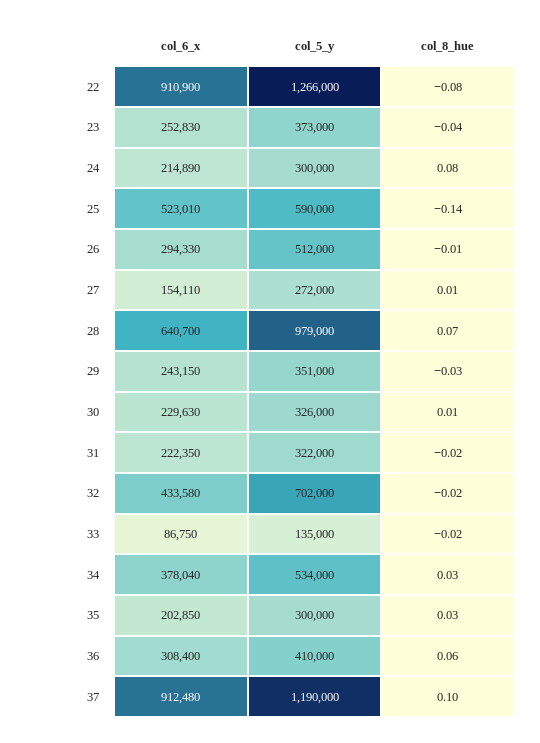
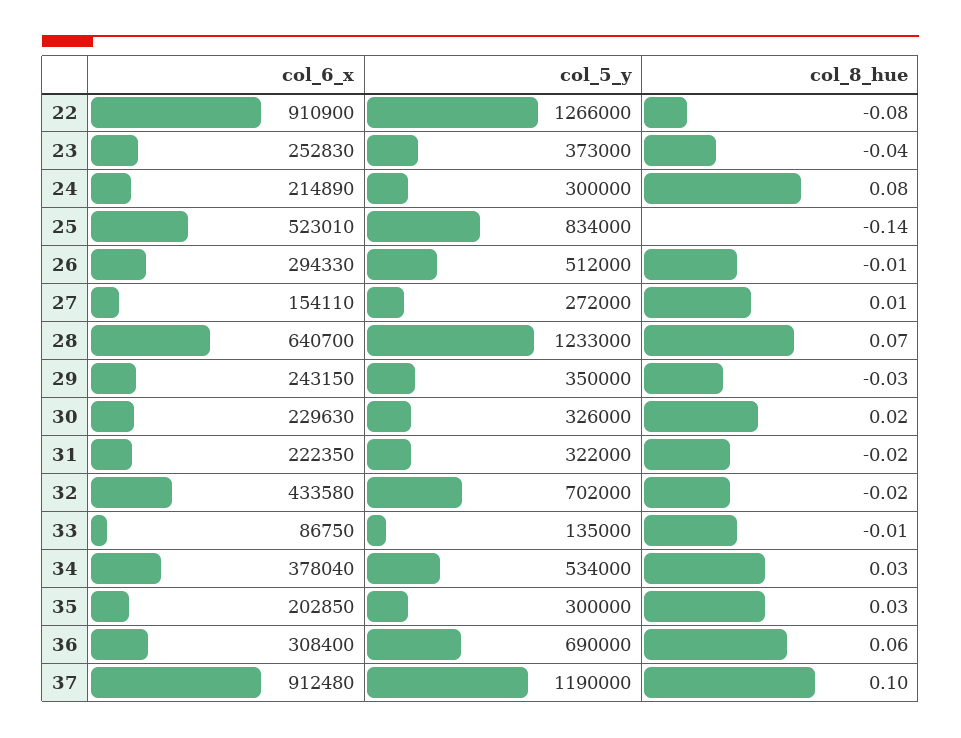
  {
    "col_6_x": {
      "22": 910900,
      "23": 252830,
      "24": 214890,
      "25": 523010,
      "26": 294330,
      "27": 154110,
      "28": 640700,
      "29": 243150,
      "30": 229630,
      "31": 222350,
      "32": 433580,
      "33": 86750,
      "34": 378040,
      "35": 202850,
      "36": 308400,
      "37": 912480
    },
    "col_5_y": {
      "22": 1266000,
      "23": 373000,
      "24": 300000,
-     "25": 590000,
+     "25": 834000,
      "26": 512000,
      "27": 272000,
-     "28": 979000,
+     "28": 1233000,
-     "29": 351000,
+     "29": 350000,
      "30": 326000,
      "31": 322000,
      "32": 702000,
      "33": 135000,
      "34": 534000,
      "35": 300000,
-     "36": 410000,
+     "36": 690000,
      "37": 1190000
    },
    "col_8_hue": {
      "22": -0.08,
      "23": -0.04,
      "24": 0.08,
      "25": -0.14,
      "26": -0.01,
      "27": 0.01,
      "28": 0.07,
      "29": -0.03,
-     "30": 0.01,
+     "30": 0.02,
      "31": -0.02,
      "32": -0.02,
-     "33": -0.02,
+     "33": -0.01,
      "34": 0.03,
      "35": 0.03,
      "36": 0.06,
      "37": 0.1
    }
  }

